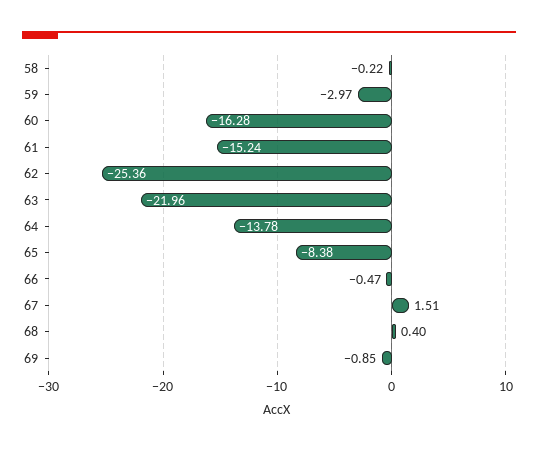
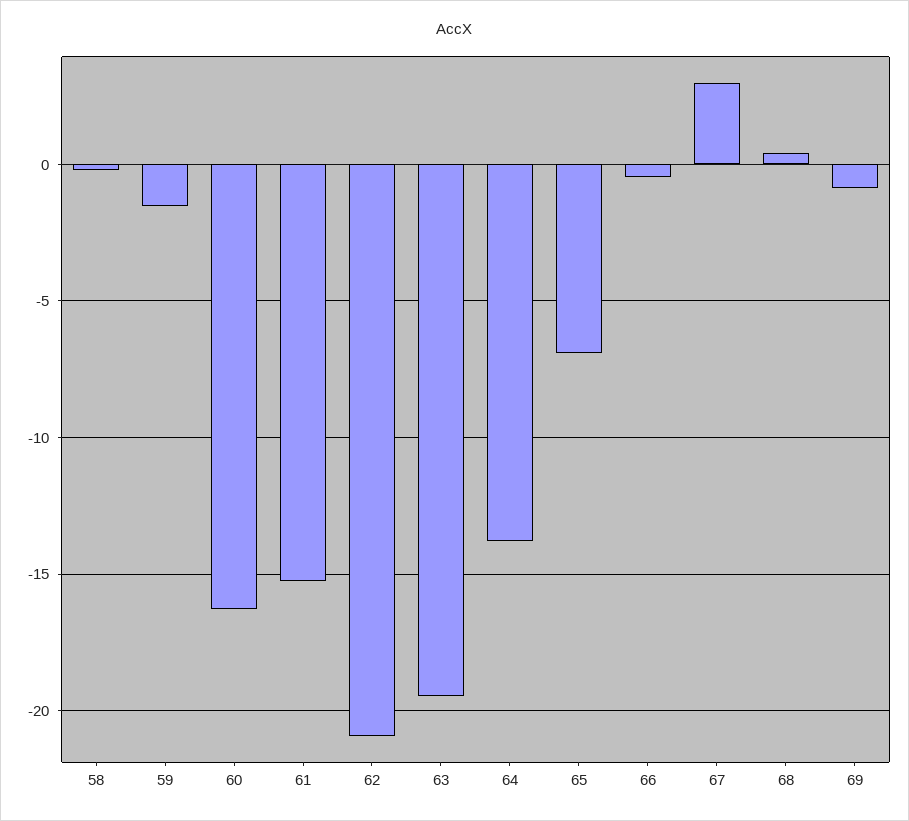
  {
    "58": -0.22,
-   "59": -2.97,
+   "59": -1.5,
    "60": -16.28,
    "61": -15.24,
-   "62": -25.36,
+   "62": -21,
-   "63": -21.96,
+   "63": -19.5,
    "64": -13.78,
-   "65": -8.38,
+   "65": -7,
    "66": -0.47,
-   "67": 1.51,
+   "67": 3,
    "68": 0.4,
    "69": -0.85
  }

